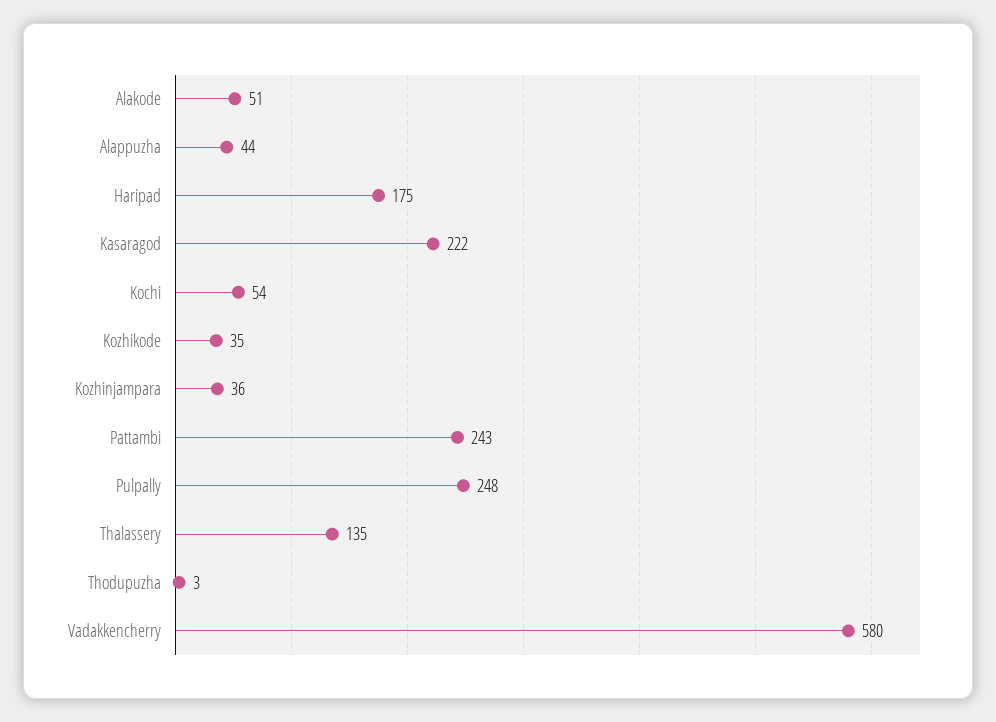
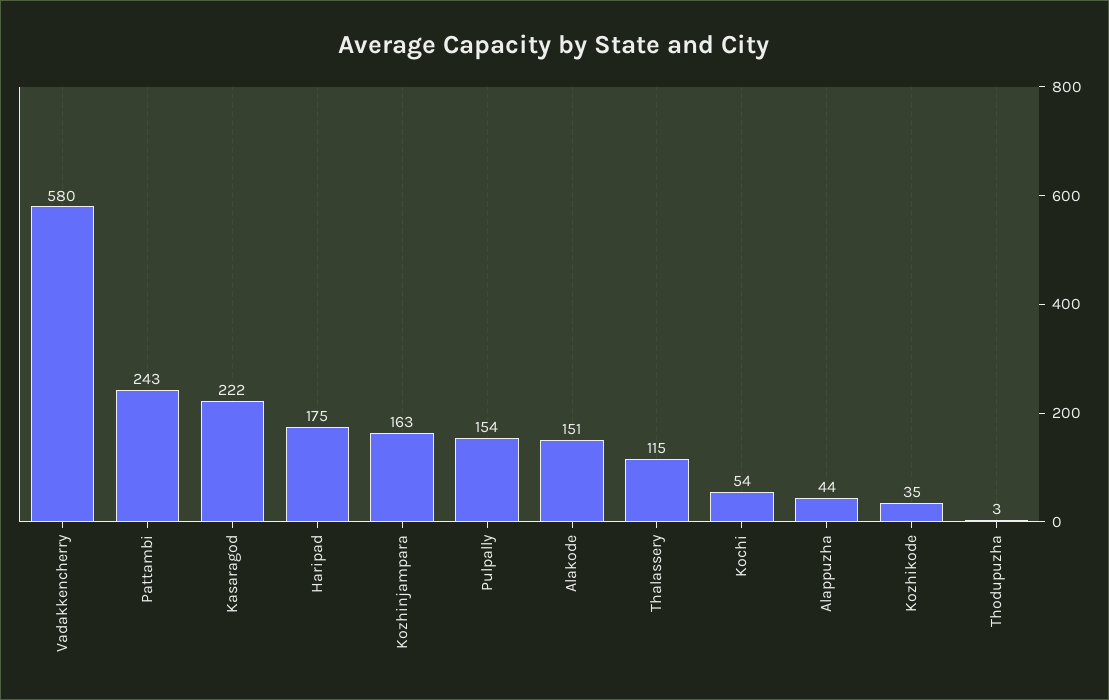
  {
-   "Alakode": 51,
+   "Alakode": 151,
    "Alappuzha": 44,
    "Haripad": 175,
    "Kasaragod": 222,
    "Kochi": 54,
    "Kozhikode": 35,
-   "Kozhinjampara": 36,
+   "Kozhinjampara": 163,
    "Pattambi": 243,
-   "Pulpally": 248,
+   "Pulpally": 154,
-   "Thalassery": 135,
+   "Thalassery": 115,
    "Thodupuzha": 3,
    "Vadakkencherry": 580
  }

